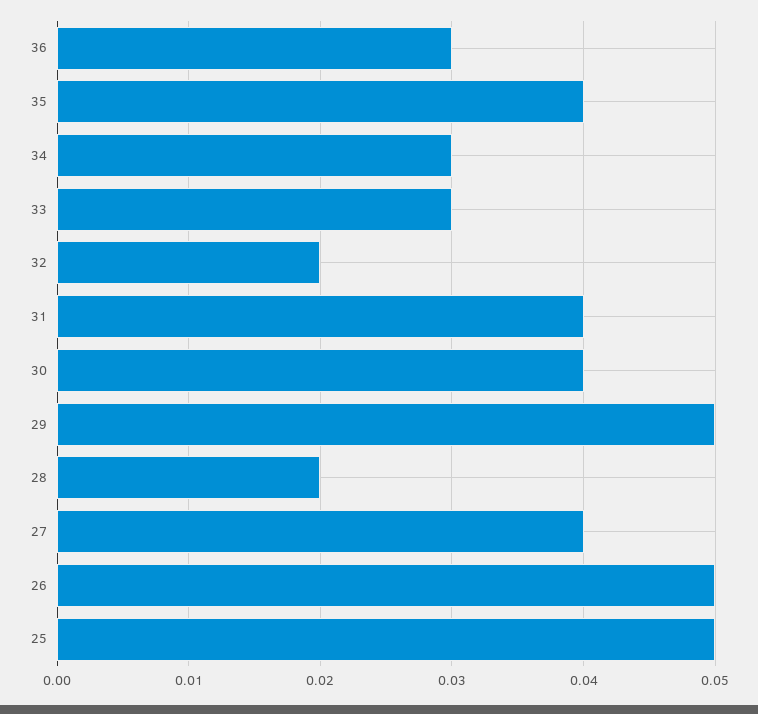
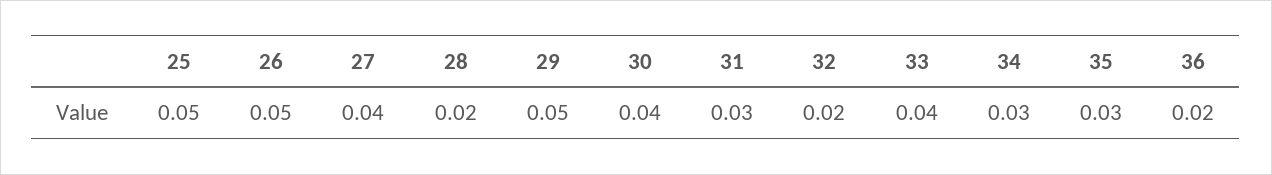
  {
-   "36": 0.03,
+   "36": 0.02,
-   "35": 0.04,
+   "35": 0.03,
    "34": 0.03,
-   "33": 0.03,
+   "33": 0.04,
    "32": 0.02,
-   "31": 0.04,
+   "31": 0.03,
    "30": 0.04,
    "29": 0.05,
    "28": 0.02,
    "27": 0.04,
    "26": 0.05,
    "25": 0.05
  }

